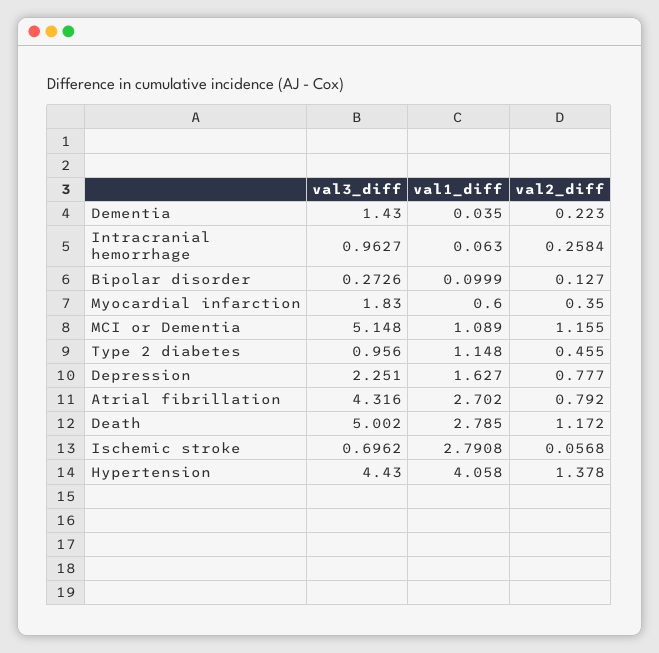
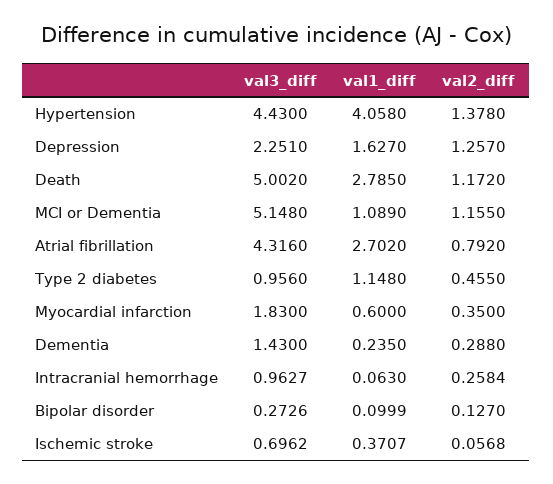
  {
    "val3_diff": {
      "Dementia": 1.43,
      "Intracranial hemorrhage": 0.9627,
      "Bipolar disorder": 0.2726,
      "Myocardial infarction": 1.83,
      "MCI or Dementia": 5.148,
      "Type 2 diabetes": 0.956,
      "Depression": 2.251,
      "Atrial fibrillation": 4.316,
      "Death": 5.002,
      "Ischemic stroke": 0.6962,
      "Hypertension": 4.43
    },
    "val1_diff": {
-     "Dementia": 0.035,
+     "Dementia": 0.235,
      "Intracranial hemorrhage": 0.063,
      "Bipolar disorder": 0.0999,
      "Myocardial infarction": 0.6,
      "MCI or Dementia": 1.089,
      "Type 2 diabetes": 1.148,
      "Depression": 1.627,
      "Atrial fibrillation": 2.702,
      "Death": 2.785,
-     "Ischemic stroke": 2.7908,
+     "Ischemic stroke": 0.3707,
      "Hypertension": 4.058
    },
    "val2_diff": {
-     "Dementia": 0.223,
+     "Dementia": 0.288,
      "Intracranial hemorrhage": 0.2584,
      "Bipolar disorder": 0.127,
      "Myocardial infarction": 0.35,
      "MCI or Dementia": 1.155,
      "Type 2 diabetes": 0.455,
-     "Depression": 0.777,
+     "Depression": 1.257,
      "Atrial fibrillation": 0.792,
      "Death": 1.172,
      "Ischemic stroke": 0.0568,
      "Hypertension": 1.378
    }
  }

